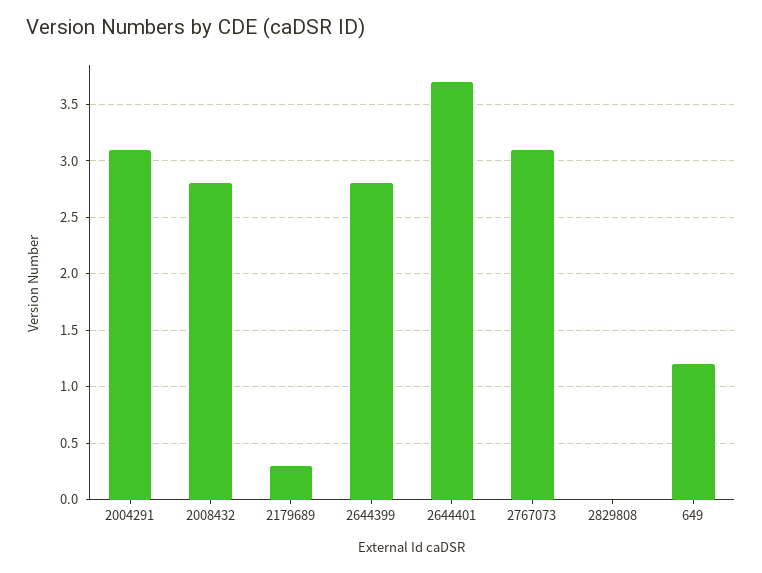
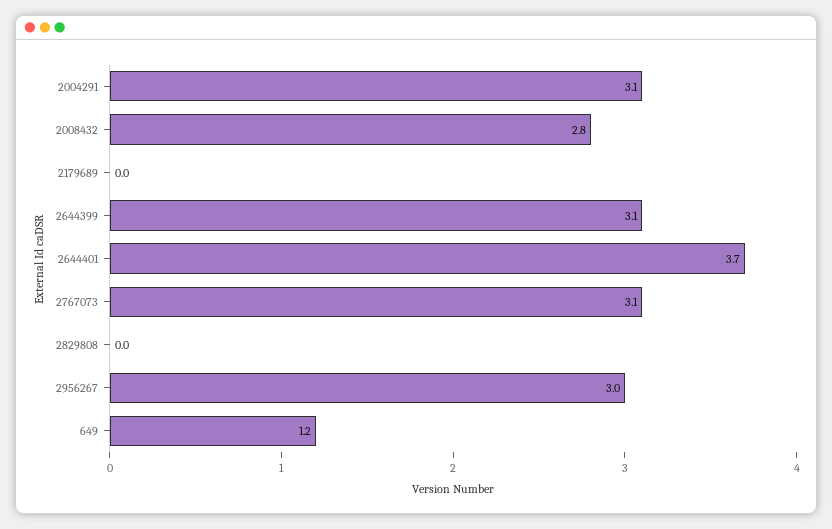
  {
    "2004291": 3.1,
    "2008432": 2.8,
-   "2179689": 0.3,
+   "2179689": 0,
-   "2644399": 2.8,
+   "2644399": 3.1,
    "2644401": 3.7,
    "2767073": 3.1,
    "2829808": 0,
-   "649": 1.2
+   "649": 1.2,
+   "2956267": 3
  }

